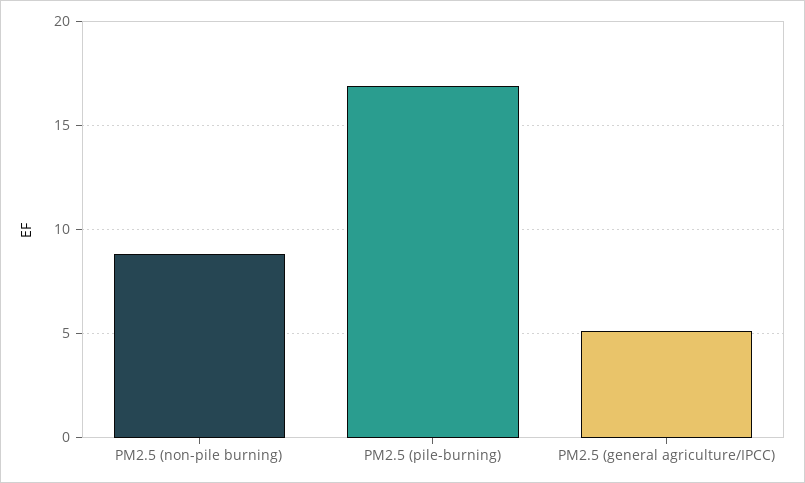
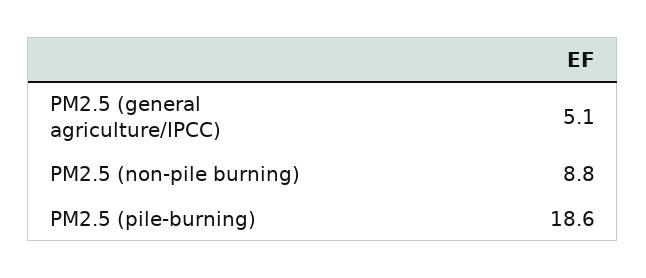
  {
    "PM2.5 (non-pile burning)": 8.8,
-   "PM2.5 (pile-burning)": 17,
+   "PM2.5 (pile-burning)": 18.6,
    "PM2.5 (general agriculture/IPCC)": 5.1
  }

